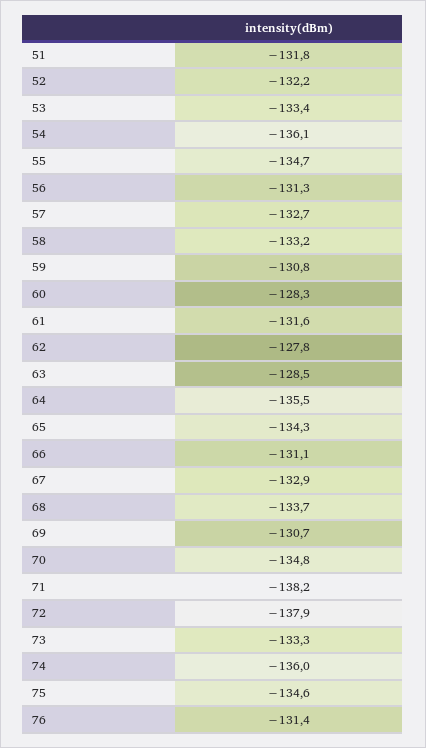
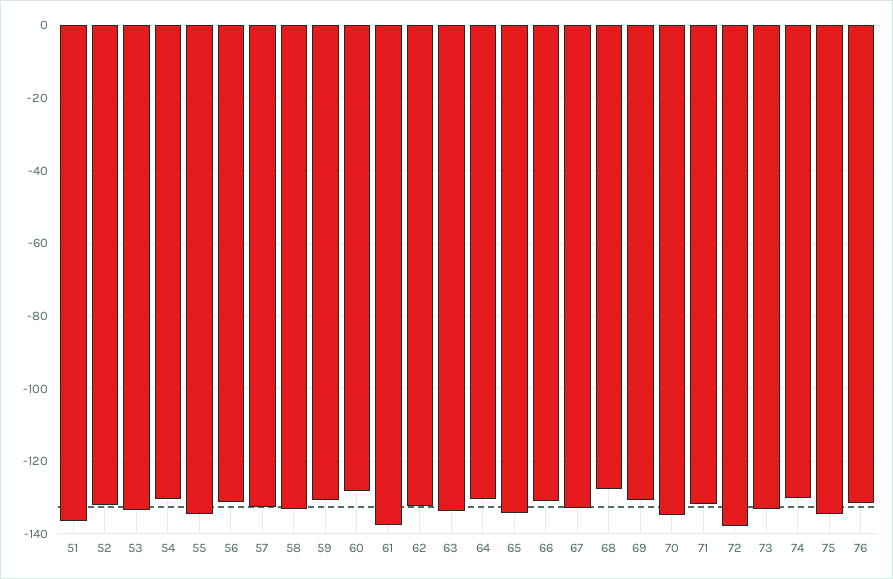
  {
-   "51": -131.8,
+   "51": -136,
    "52": -132.2,
    "53": -133.4,
-   "54": -136.1,
+   "54": -130,
    "55": -134.7,
    "56": -131.3,
    "57": -132.7,
    "58": -133.2,
    "59": -130.8,
    "60": -128.3,
-   "61": -131.6,
+   "61": -138,
-   "62": -127.8,
+   "62": -132,
-   "63": -128.5,
+   "63": -134,
-   "64": -135.5,
+   "64": -130,
    "65": -134.3,
    "66": -131.1,
    "67": -132.9,
-   "68": -133.7,
+   "68": -128,
    "69": -130.7,
    "70": -134.8,
-   "71": -138.2,
+   "71": -132,
    "72": -137.9,
    "73": -133.3,
-   "74": -136,
+   "74": -130,
    "75": -134.6,
    "76": -131.4
  }

